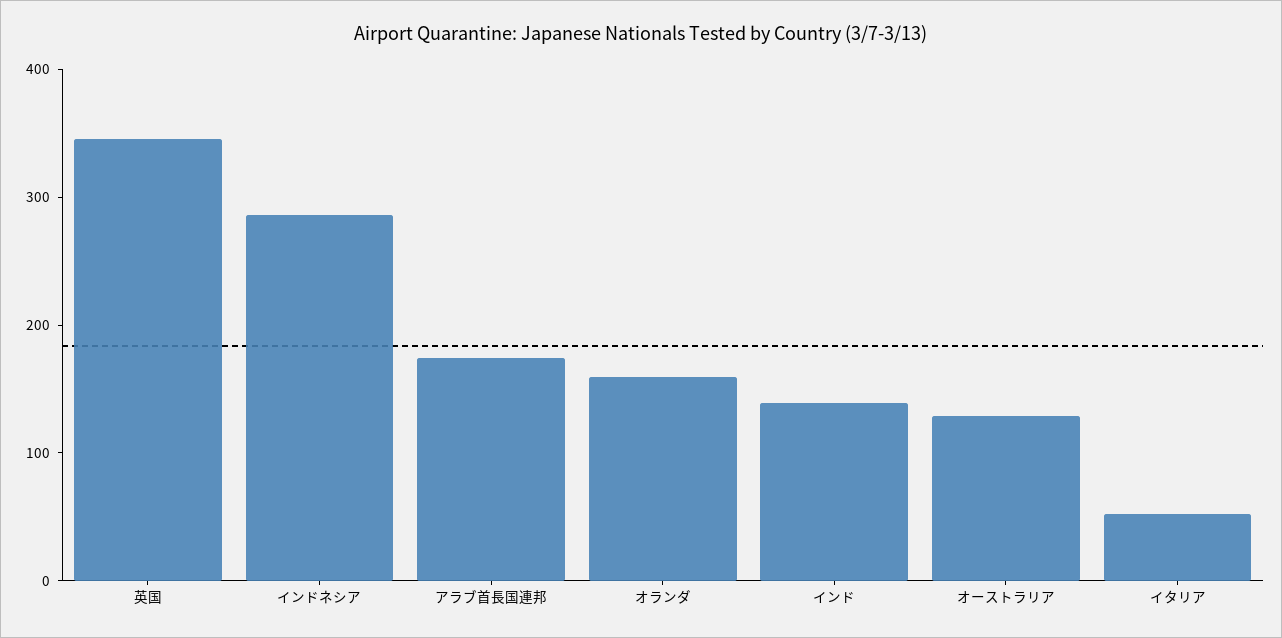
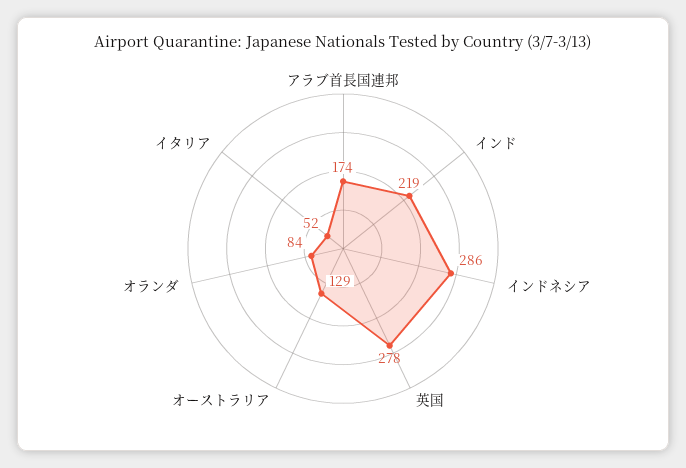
  {
-   "英国": 340,
+   "英国": 278,
    "インドネシア": 286,
    "アラブ首長国連邦": 174,
-   "オランダ": 160,
+   "オランダ": 84,
-   "インド": 140,
+   "インド": 219,
    "オーストラリア": 129,
    "イタリア": 52
  }

